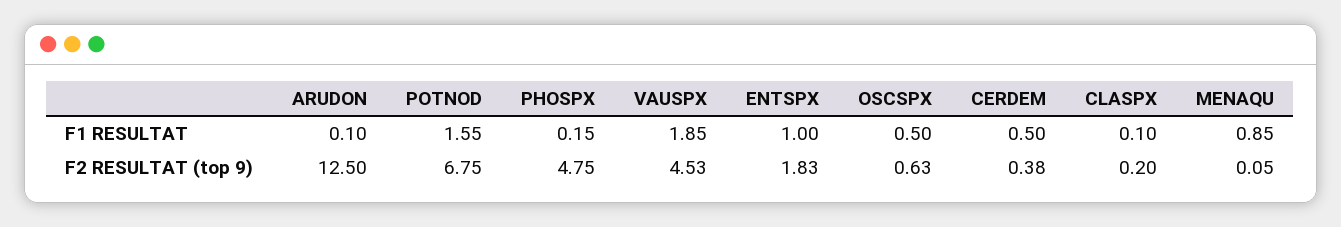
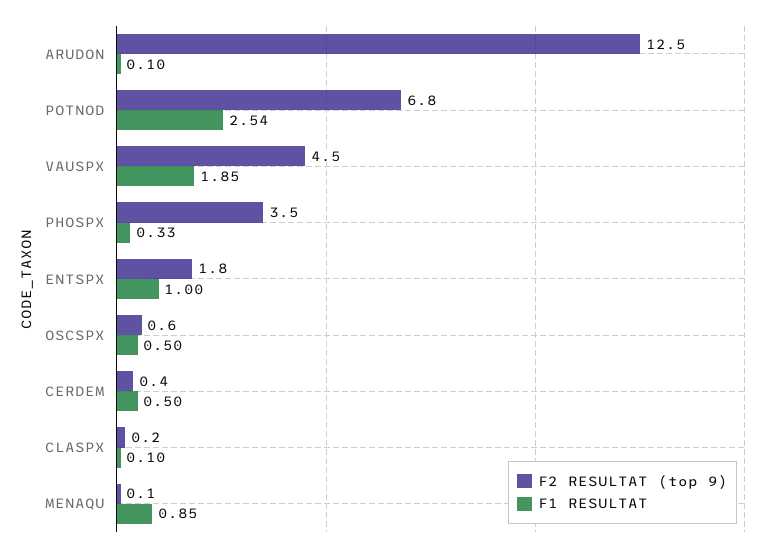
  {
    "F1 RESULTAT": {
      "ARUDON": 0.1,
-     "POTNOD": 1.55,
+     "POTNOD": 2.54,
-     "PHOSPX": 0.15,
+     "PHOSPX": 0.33,
      "VAUSPX": 1.85,
      "ENTSPX": 1,
      "OSCSPX": 0.5,
      "CERDEM": 0.5,
      "CLASPX": 0.1,
      "MENAQU": 0.85
    },
    "F2 RESULTAT (top 9)": {
      "ARUDON": 12.5,
      "POTNOD": 6.75,
-     "PHOSPX": 4.75,
+     "PHOSPX": 3.5,
      "VAUSPX": 4.53,
      "ENTSPX": 1.83,
      "OSCSPX": 0.63,
      "CERDEM": 0.38,
      "CLASPX": 0.2,
      "MENAQU": 0.05
    }
  }

